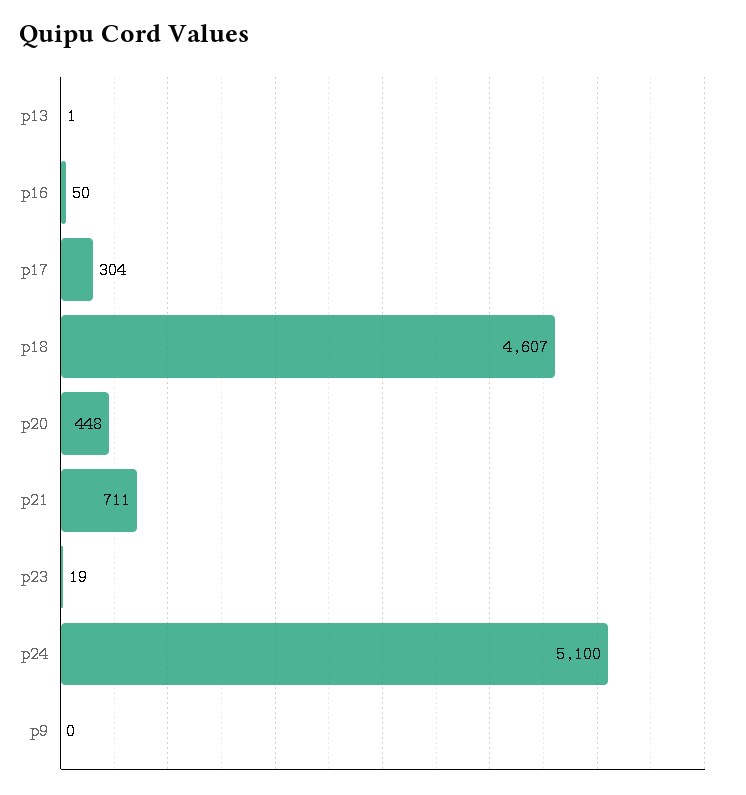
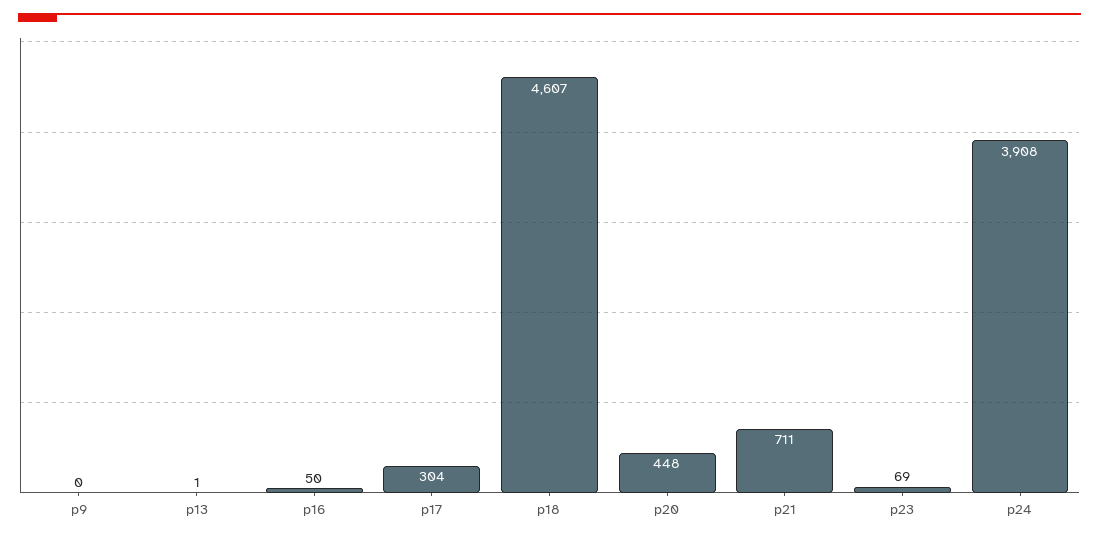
  {
    "p13": 1,
    "p16": 50,
    "p17": 304,
    "p18": 4607,
    "p20": 448,
    "p21": 711,
-   "p23": 19,
+   "p23": 69,
-   "p24": 5100,
+   "p24": 3908,
    "p9": 0
  }

